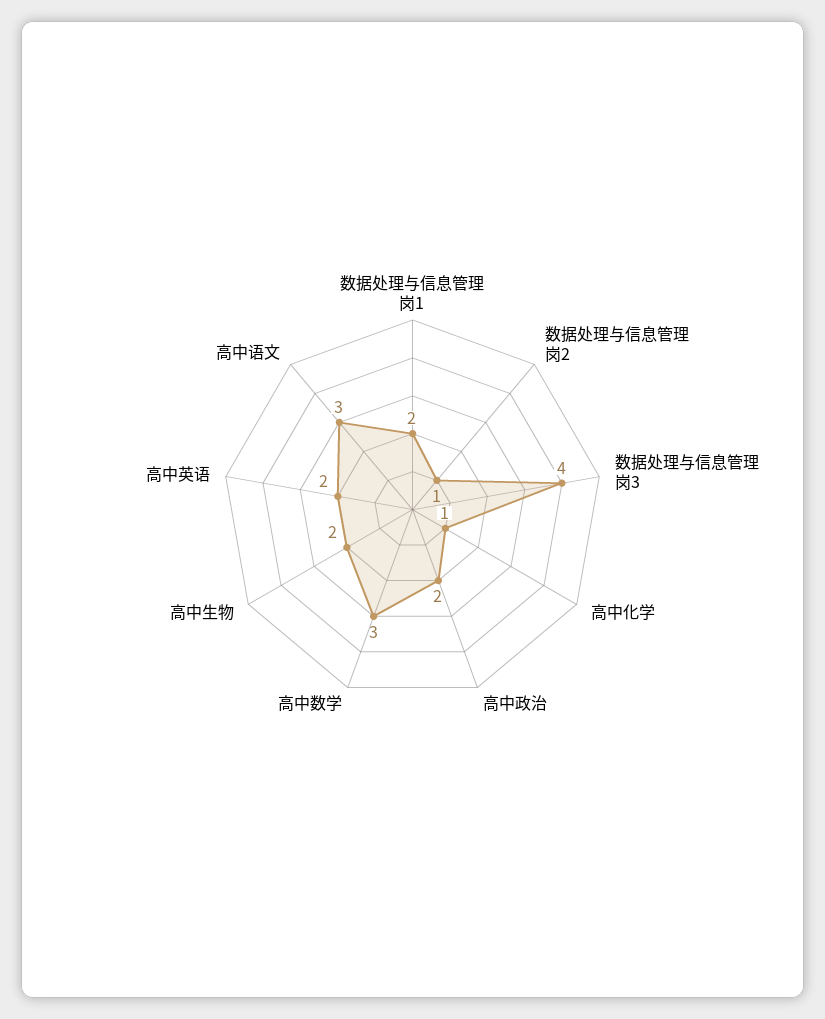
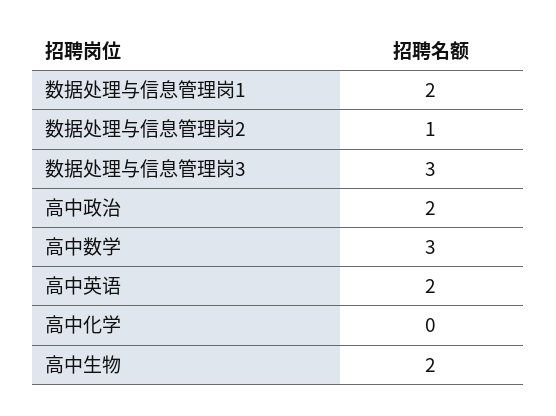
  {
    "数据处理与信息管理岗1": 2,
    "数据处理与信息管理岗2": 1,
-   "数据处理与信息管理岗3": 4,
+   "数据处理与信息管理岗3": 3,
-   "高中化学": 1,
+   "高中化学": 0,
    "高中政治": 2,
    "高中数学": 3,
    "高中生物": 2,
-   "高中英语": 2,
+   "高中英语": 2
-   "高中语文": 3
  }

